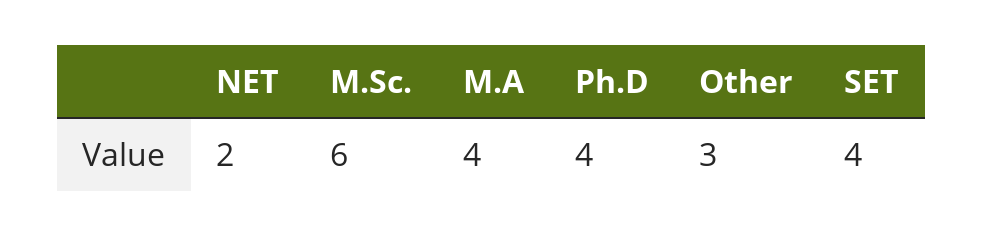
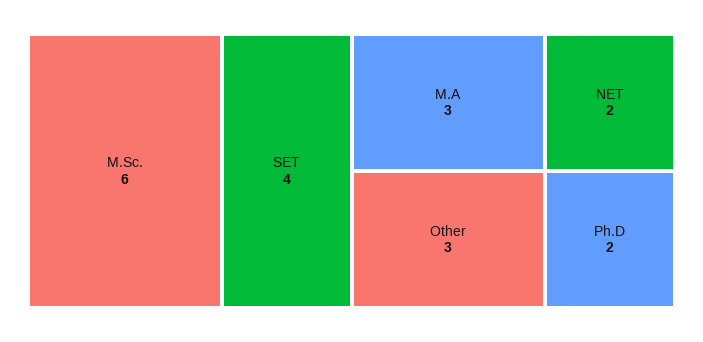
  {
    "NET": 2,
    "M.Sc.": 6,
-   "M.A": 4,
+   "M.A": 3,
-   "Ph.D": 4,
+   "Ph.D": 2,
    "Other": 3,
    "SET": 4
  }

